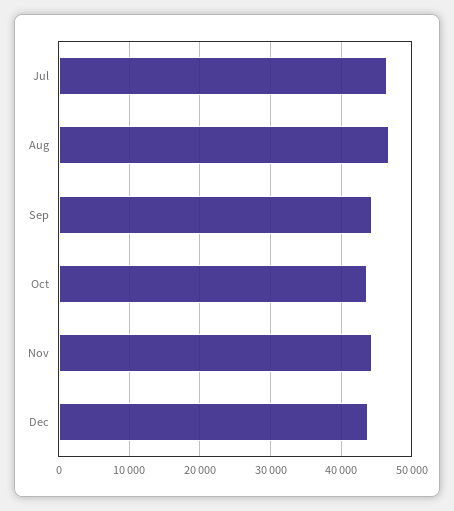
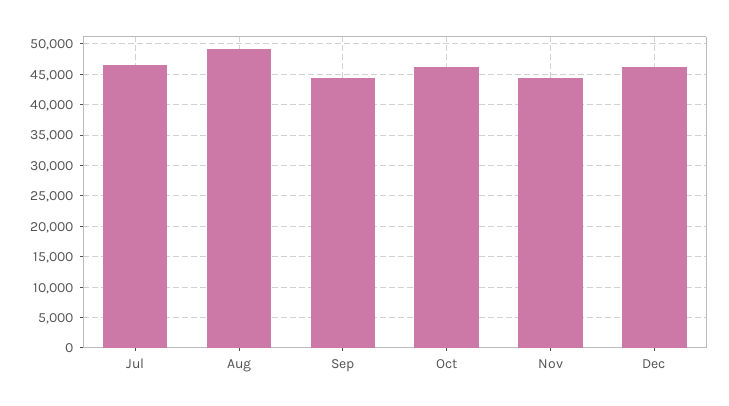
  {
    "Jul": 46000,
-   "Aug": 47000,
+   "Aug": 49000,
    "Sep": 44000,
-   "Oct": 44000,
+   "Oct": 46000,
    "Nov": 44000,
-   "Dec": 44000
+   "Dec": 46000
  }

